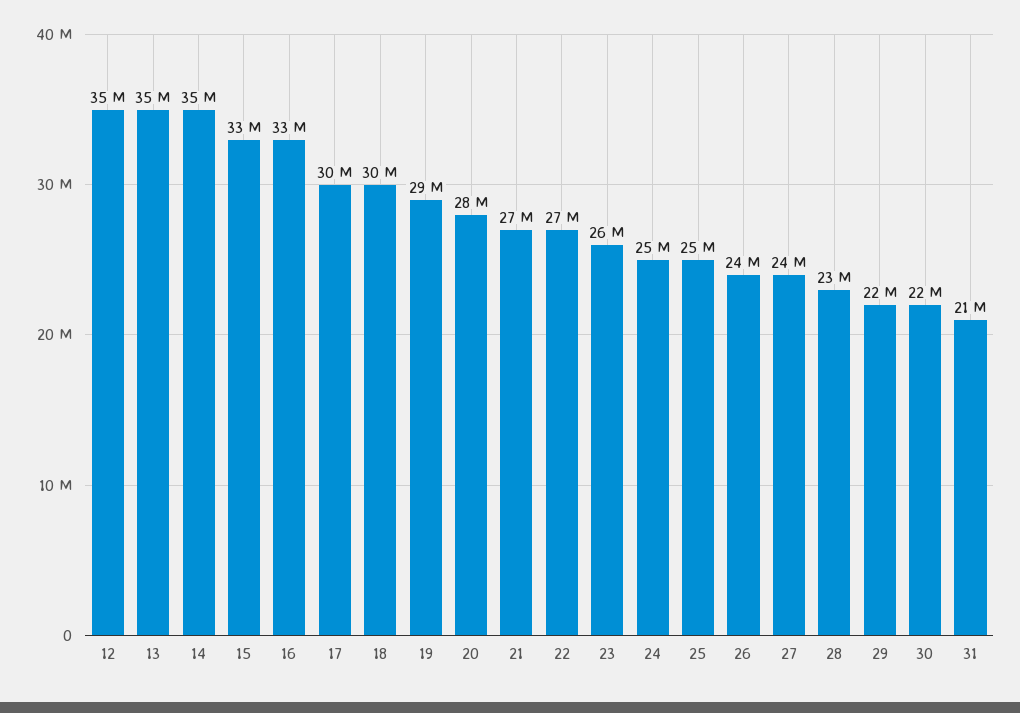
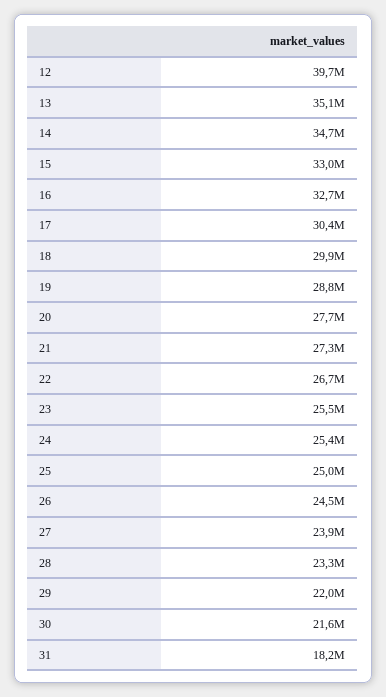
  {
-   "12": 35000000,
+   "12": 39700000,
    "13": 35100000,
    "14": 34700000,
    "15": 33000000,
    "16": 32700000,
    "17": 30400000,
    "18": 29900000,
    "19": 28800000,
    "20": 27700000,
    "21": 27300000,
    "22": 26700000,
    "23": 25500000,
    "24": 25400000,
    "25": 25000000,
    "26": 24500000,
    "27": 23900000,
    "28": 23300000,
    "29": 22000000,
    "30": 21600000,
-   "31": 21000000
+   "31": 18200000
  }

